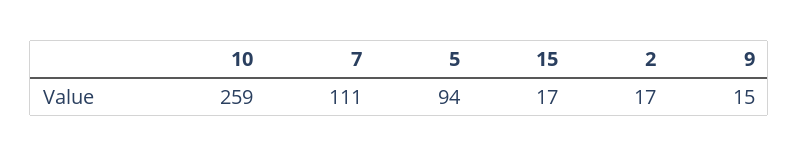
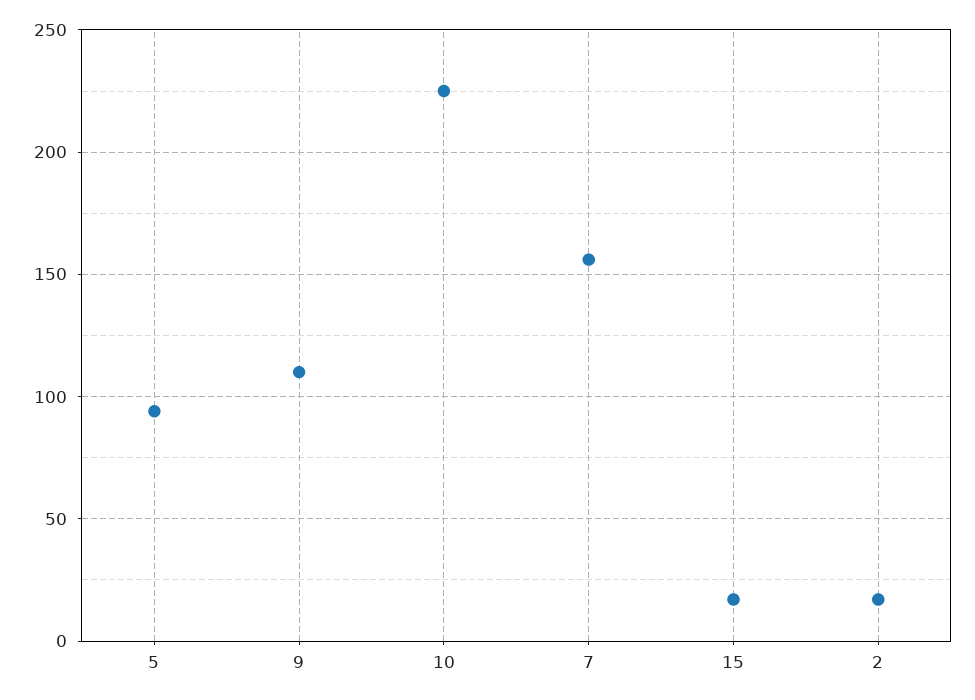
  {
-   "10": 259,
+   "10": 225,
-   "7": 111,
+   "7": 155,
    "5": 94,
    "15": 17,
    "2": 17,
-   "9": 15
+   "9": 110
  }

